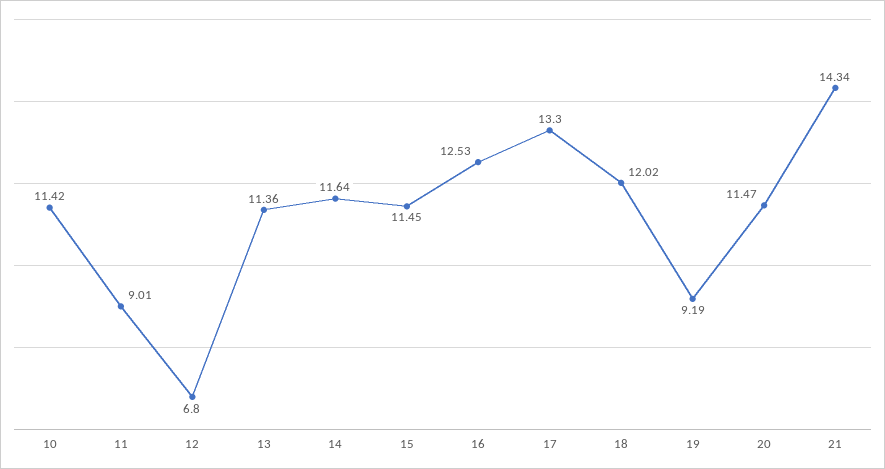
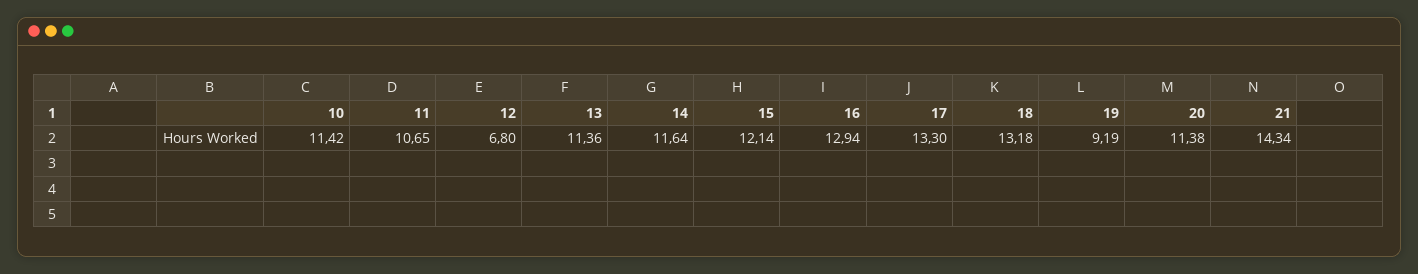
  {
    "10": 11.42,
-   "11": 9.01,
+   "11": 10.65,
    "12": 6.8,
    "13": 11.36,
    "14": 11.64,
-   "15": 11.45,
+   "15": 12.14,
-   "16": 12.53,
+   "16": 12.94,
    "17": 13.3,
-   "18": 12.02,
+   "18": 13.18,
    "19": 9.19,
-   "20": 11.47,
+   "20": 11.38,
    "21": 14.34
  }

